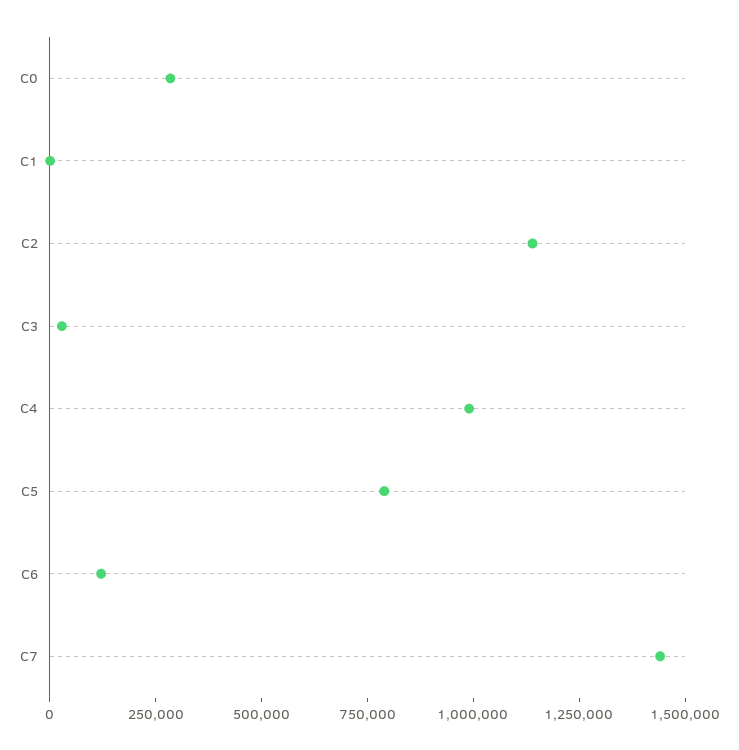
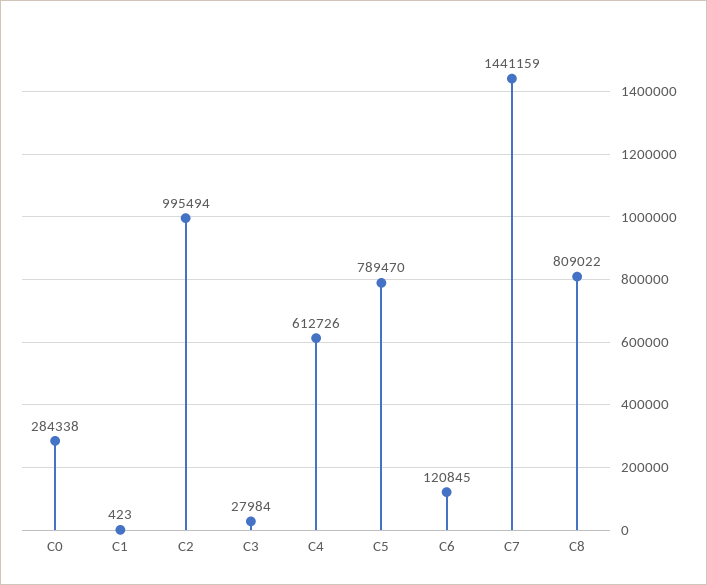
  {
    "C0": 284338,
    "C1": 423,
-   "C2": 1150000,
+   "C2": 995494,
    "C3": 27984,
-   "C4": 1000000,
+   "C4": 612726,
    "C5": 789470,
    "C6": 120845,
-   "C7": 1441159
+   "C7": 1441159,
+   "C8": 809022
  }

